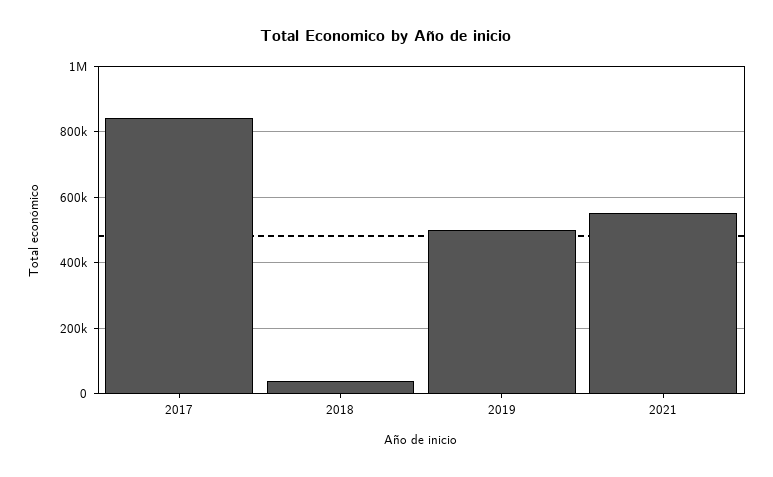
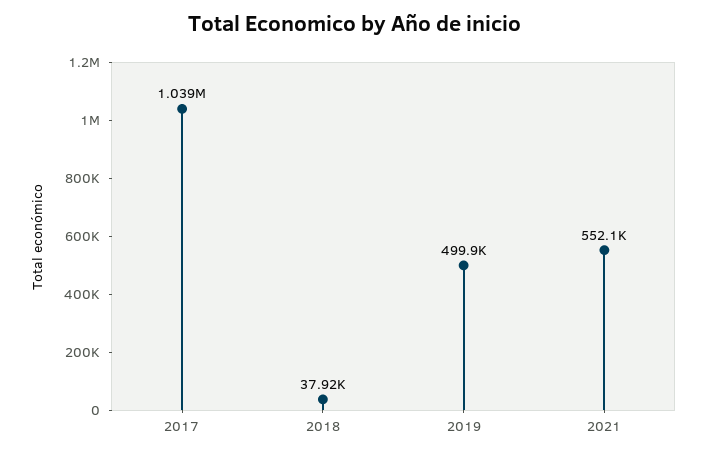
  {
-   "2017": 840000,
+   "2017": 1039000,
    "2018": 37920,
    "2019": 499900,
    "2021": 552100
  }

